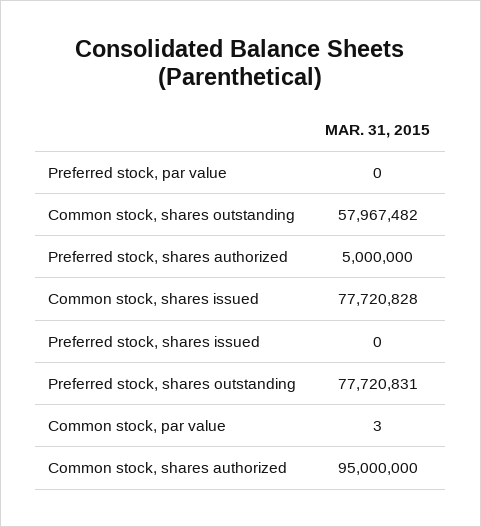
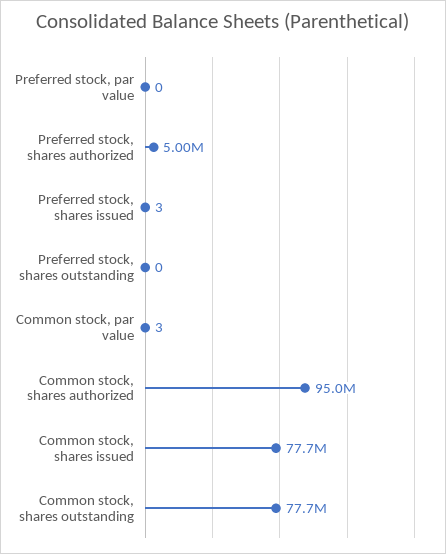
  {
    "Preferred stock, par value": 0,
-   "Common stock, shares outstanding": 57967482,
+   "Common stock, shares outstanding": 77700000,
    "Preferred stock, shares authorized": 5000000,
    "Common stock, shares issued": 77720828,
-   "Preferred stock, shares issued": 0,
+   "Preferred stock, shares issued": 3,
-   "Preferred stock, shares outstanding": 77720831,
+   "Preferred stock, shares outstanding": 0,
    "Common stock, par value": 3,
    "Common stock, shares authorized": 95000000
  }

